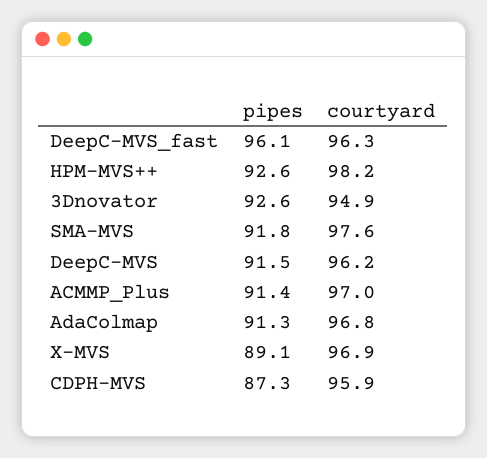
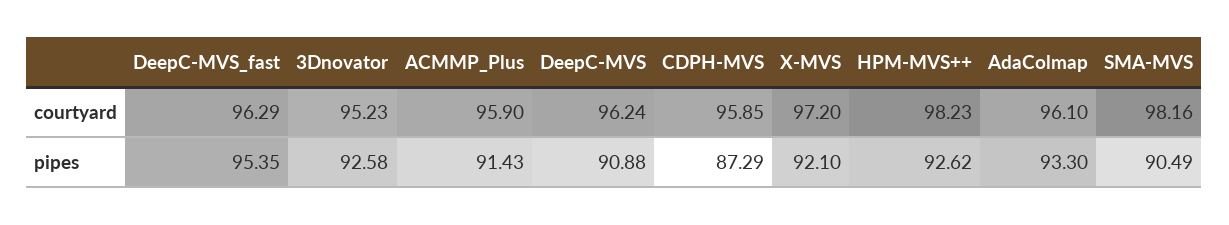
  {
    "pipes": {
-     "DeepC-MVS_fast": 96.1,
+     "DeepC-MVS_fast": 95.35,
      "HPM-MVS++": 92.62,
      "3Dnovator": 92.58,
-     "SMA-MVS": 91.8,
+     "SMA-MVS": 90.49,
-     "DeepC-MVS": 91.5,
+     "DeepC-MVS": 90.88,
      "ACMMP_Plus": 91.43,
-     "AdaColmap": 91.3,
+     "AdaColmap": 93.3,
-     "X-MVS": 89.1,
+     "X-MVS": 92.1,
      "CDPH-MVS": 87.29
    },
    "courtyard": {
      "DeepC-MVS_fast": 96.29,
      "HPM-MVS++": 98.23,
-     "3Dnovator": 94.9,
+     "3Dnovator": 95.23,
-     "SMA-MVS": 97.6,
+     "SMA-MVS": 98.16,
      "DeepC-MVS": 96.24,
-     "ACMMP_Plus": 97,
+     "ACMMP_Plus": 95.9,
-     "AdaColmap": 96.8,
+     "AdaColmap": 96.1,
-     "X-MVS": 96.9,
+     "X-MVS": 97.2,
      "CDPH-MVS": 95.85
    }
  }

